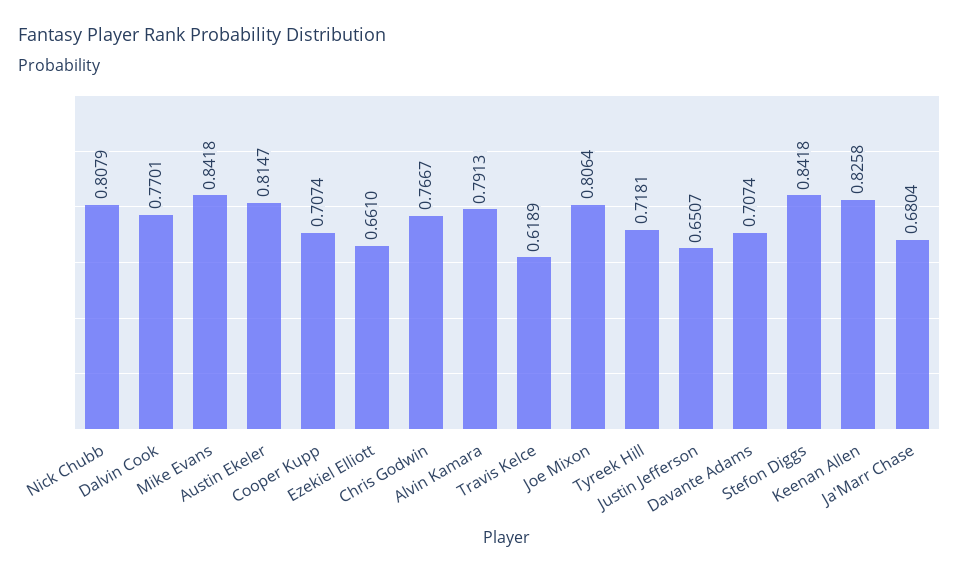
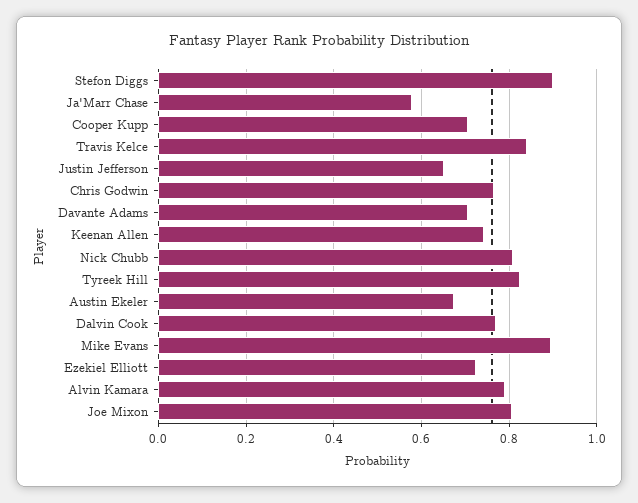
  {
    "Nick Chubb": 0.8079,
    "Dalvin Cook": 0.7701,
-   "Mike Evans": 0.8418,
+   "Mike Evans": 0.9,
-   "Austin Ekeler": 0.8147,
+   "Austin Ekeler": 0.68,
    "Cooper Kupp": 0.7074,
-   "Ezekiel Elliott": 0.661,
+   "Ezekiel Elliott": 0.72,
    "Chris Godwin": 0.7667,
    "Alvin Kamara": 0.7913,
-   "Travis Kelce": 0.6189,
+   "Travis Kelce": 0.84,
    "Joe Mixon": 0.8064,
-   "Tyreek Hill": 0.7181,
+   "Tyreek Hill": 0.82,
    "Justin Jefferson": 0.6507,
    "Davante Adams": 0.7074,
-   "Stefon Diggs": 0.8418,
+   "Stefon Diggs": 0.9,
-   "Keenan Allen": 0.8258,
+   "Keenan Allen": 0.74,
-   "Ja'Marr Chase": 0.6804
+   "Ja'Marr Chase": 0.58
  }

